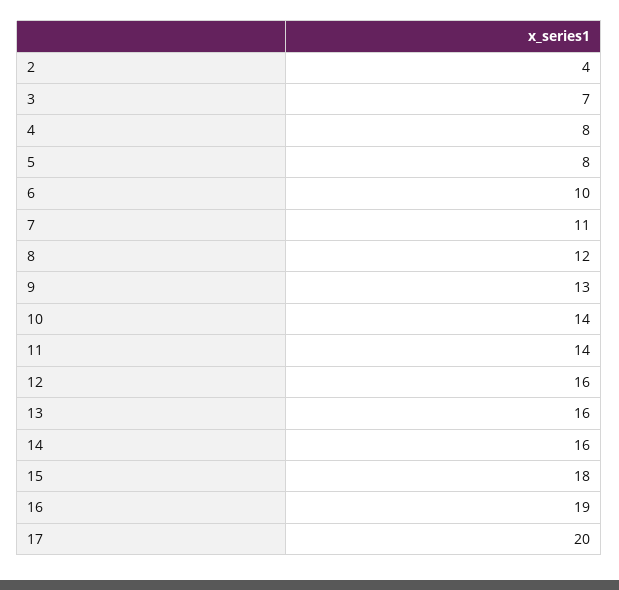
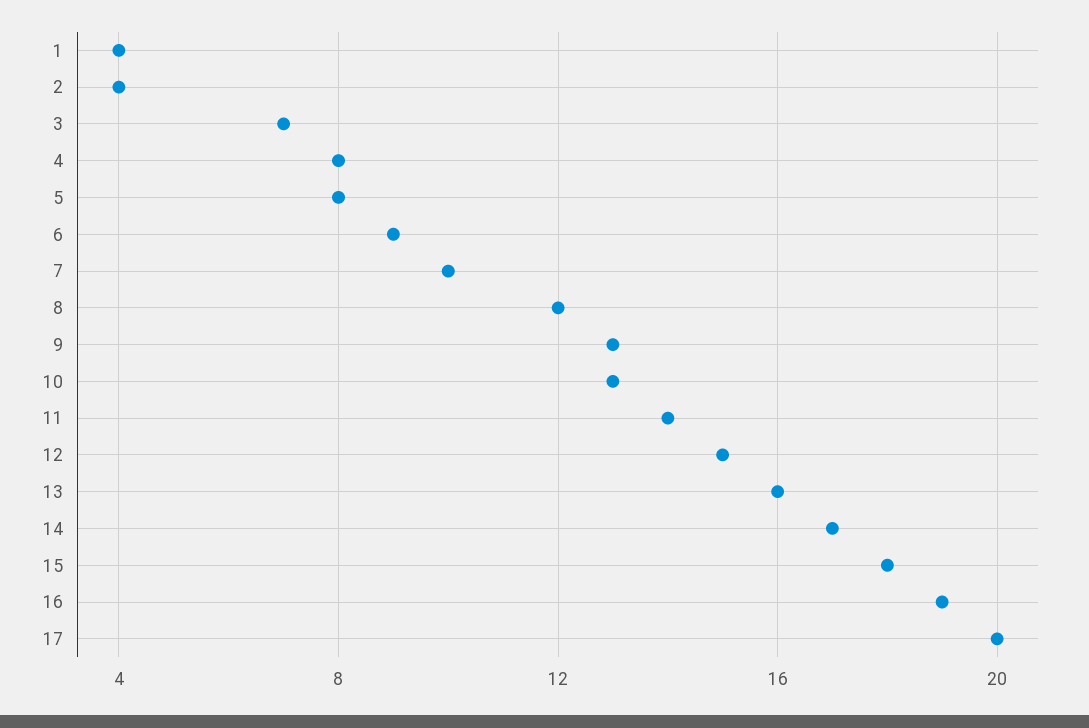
  {
    "2": 4,
    "3": 7,
    "4": 8,
    "5": 8,
-   "6": 10,
+   "6": 9,
-   "7": 11,
+   "7": 10,
    "8": 12,
    "9": 13,
-   "10": 14,
+   "10": 13,
    "11": 14,
-   "12": 16,
+   "12": 15,
    "13": 16,
-   "14": 16,
+   "14": 17,
    "15": 18,
    "16": 19,
-   "17": 20
+   "17": 20,
+   "1": 4
  }

